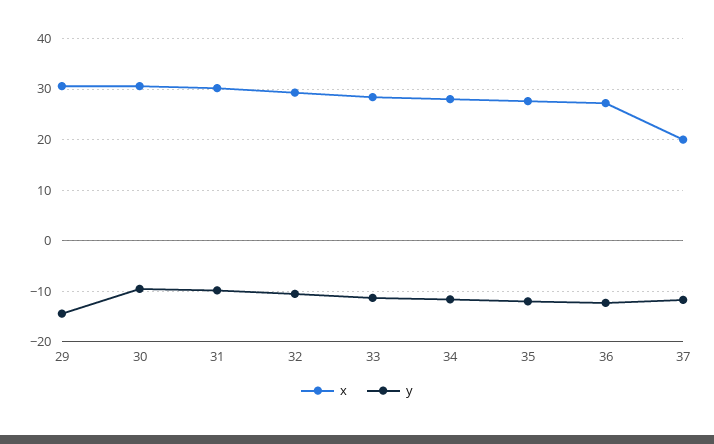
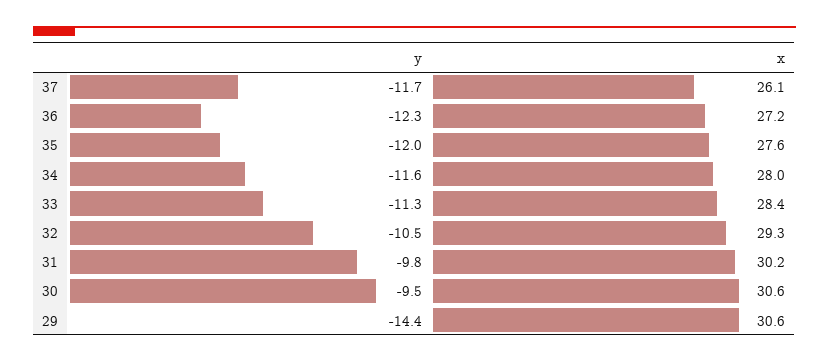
  {
    "x": {
      "29": 30.6,
      "30": 30.6,
      "31": 30.2,
      "32": 29.3,
      "33": 28.4,
      "34": 28,
      "35": 27.6,
      "36": 27.2,
-     "37": 20
+     "37": 26.1
    },
    "y": {
      "29": -14.4,
      "30": -9.5,
      "31": -9.8,
      "32": -10.5,
      "33": -11.3,
      "34": -11.6,
      "35": -12,
      "36": -12.3,
      "37": -11.7
    }
  }

